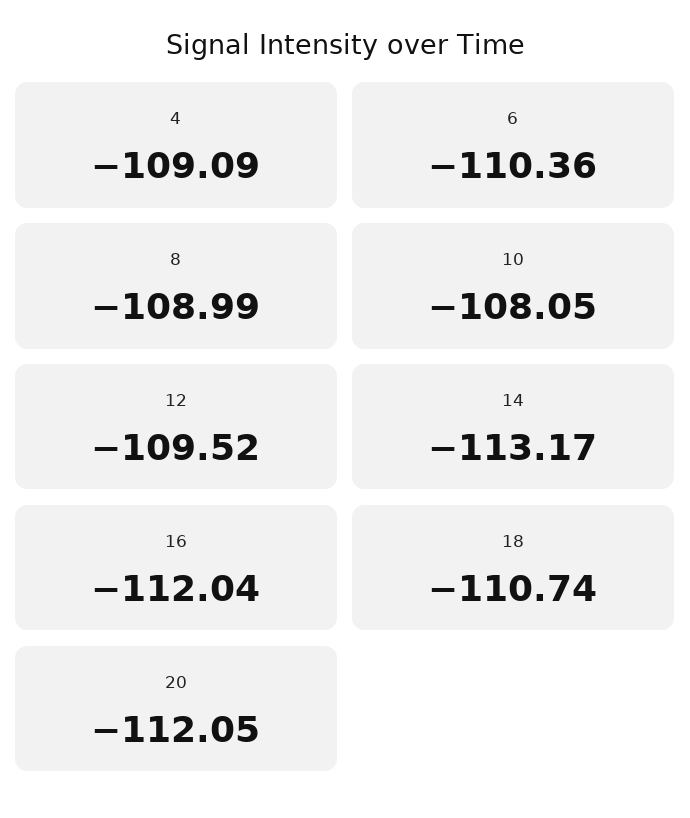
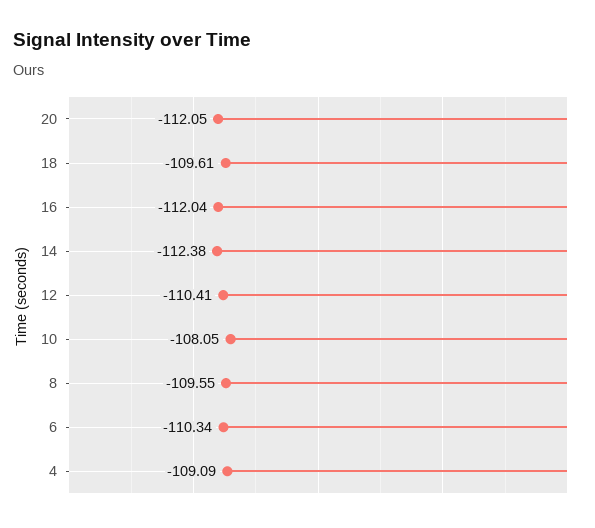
  {
    "4": -109.09,
-   "6": -110.36,
+   "6": -110.34,
-   "8": -108.99,
+   "8": -109.55,
    "10": -108.05,
-   "12": -109.52,
+   "12": -110.41,
-   "14": -113.17,
+   "14": -112.38,
    "16": -112.04,
-   "18": -110.74,
+   "18": -109.61,
    "20": -112.05
  }

